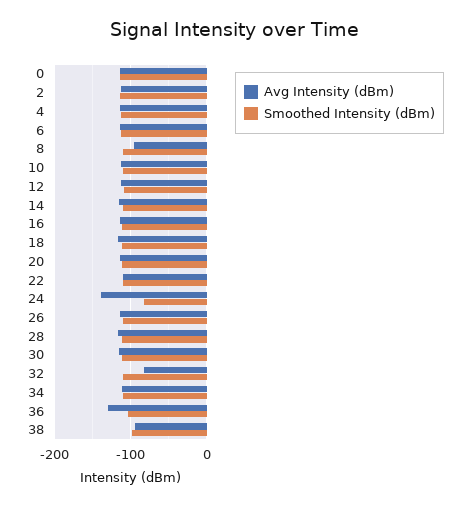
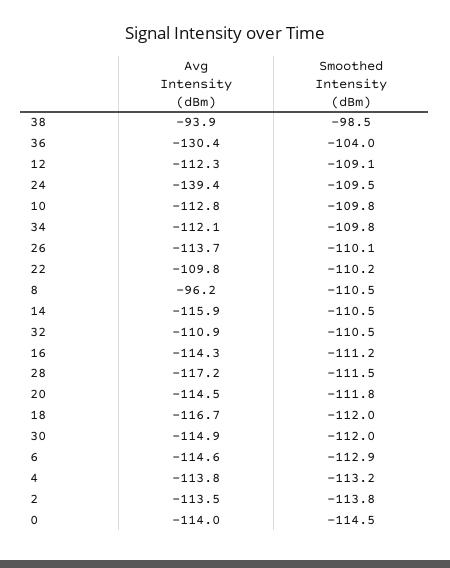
  {
    "Avg Intensity (dBm)": {
      "0": -114,
      "2": -113.5,
      "4": -113.8,
      "6": -114.6,
      "8": -96.2,
      "10": -112.8,
      "12": -112.3,
      "14": -115.9,
      "16": -114.3,
      "18": -116.7,
      "20": -114.5,
      "22": -109.8,
      "24": -139.4,
      "26": -113.7,
      "28": -117.2,
      "30": -114.9,
-     "32": -80,
+     "32": -110.9,
      "34": -112.1,
      "36": -130.4,
      "38": -93.9
    },
    "Smoothed Intensity (dBm)": {
      "0": -114.5,
      "2": -113.8,
      "4": -113.2,
      "6": -112.9,
      "8": -110.5,
      "10": -109.8,
      "12": -109.1,
      "14": -110.5,
      "16": -111.2,
      "18": -112,
      "20": -111.8,
      "22": -110.2,
-     "24": -80,
+     "24": -109.5,
      "26": -110.1,
      "28": -111.5,
      "30": -112,
      "32": -110.5,
      "34": -109.8,
      "36": -104,
      "38": -98.5
    }
  }

